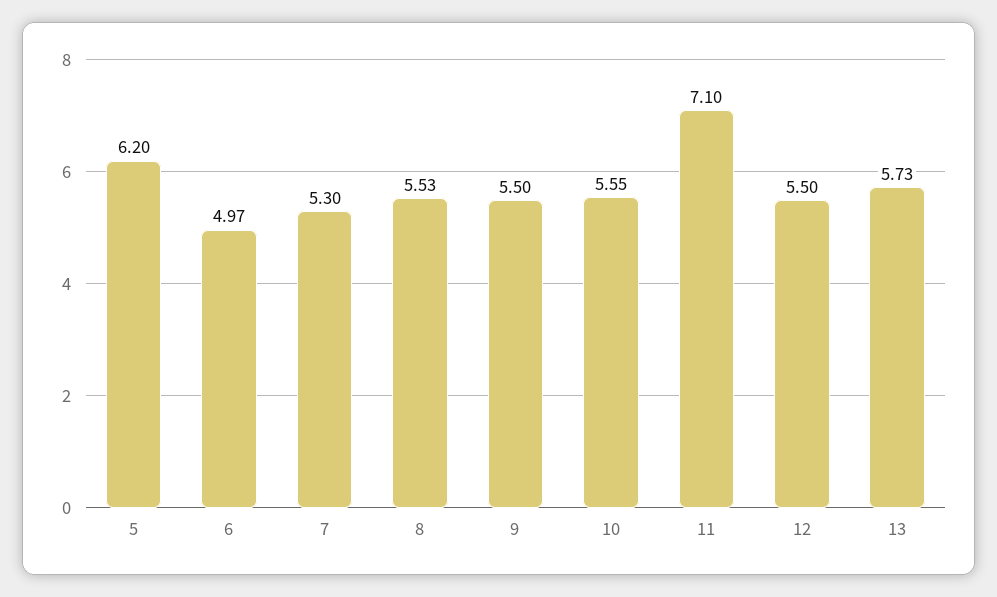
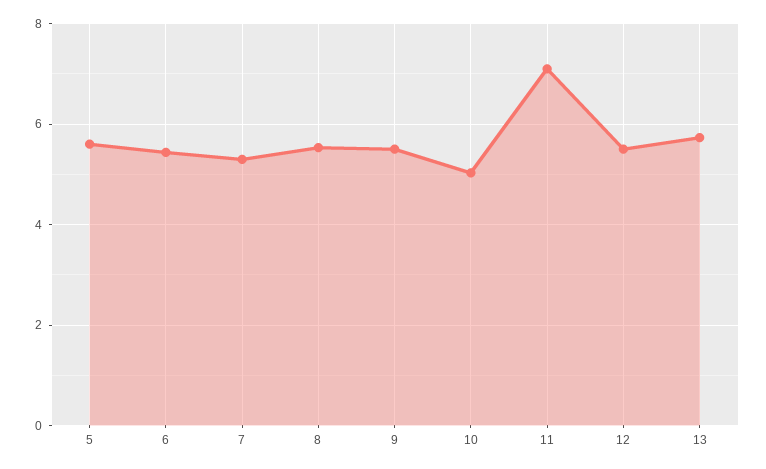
  {
-   "5": 6.2,
+   "5": 5.6,
-   "6": 4.97,
+   "6": 5.4,
    "7": 5.3,
    "8": 5.53,
    "9": 5.5,
-   "10": 5.55,
+   "10": 5,
    "11": 7.1,
    "12": 5.5,
    "13": 5.73
  }

